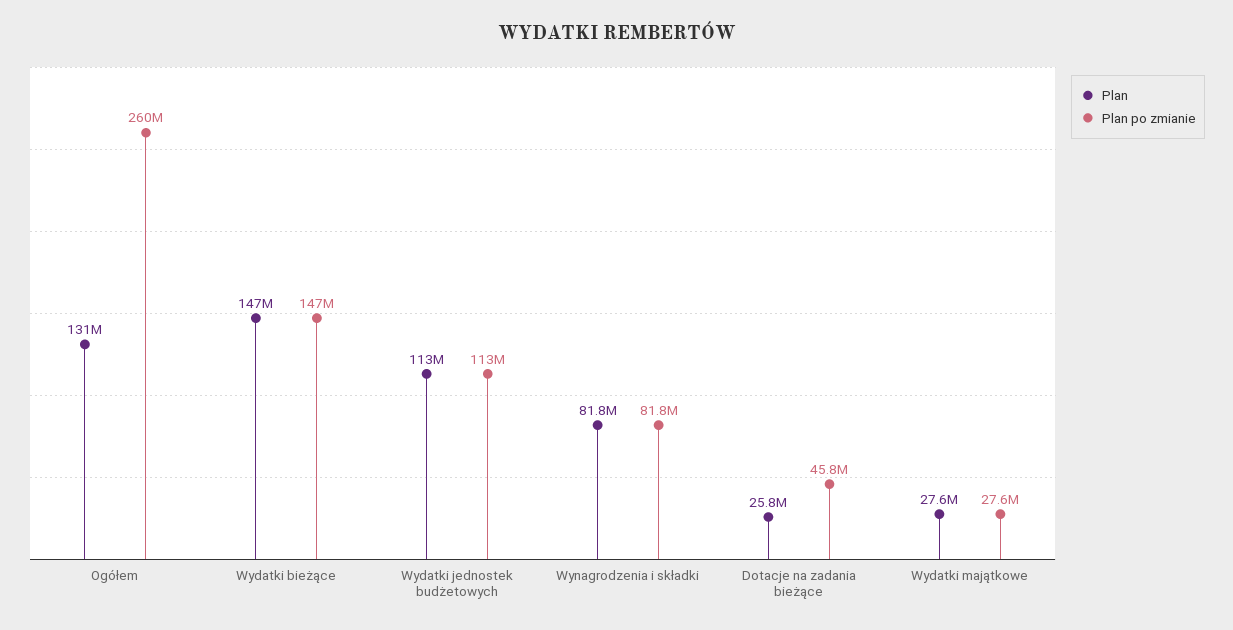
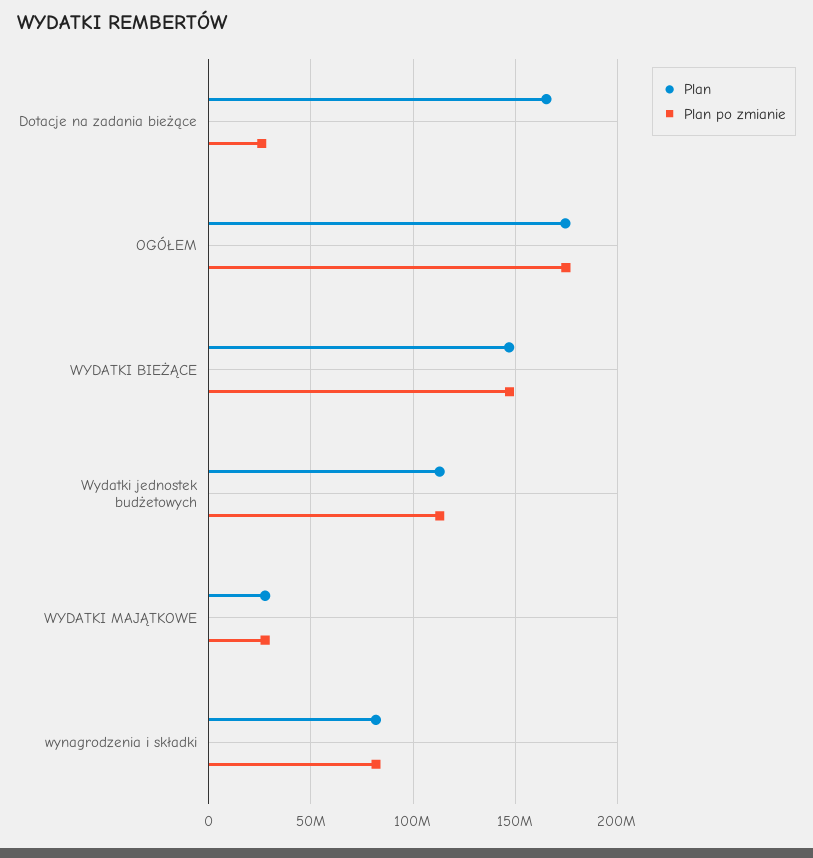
  {
    "Plan": {
-     "Ogółem": 131000000,
+     "Ogółem": 175000000,
      "Wydatki bieżące": 147000000,
      "Wydatki jednostek budżetowych": 113000000,
      "Wynagrodzenia i składki": 81800000,
-     "Dotacje na zadania bieżące": 25800000,
+     "Dotacje na zadania bieżące": 165000000,
      "Wydatki majątkowe": 27600000
    },
    "Plan po zmianie": {
-     "Ogółem": 260000000,
+     "Ogółem": 175000000,
      "Wydatki bieżące": 147000000,
      "Wydatki jednostek budżetowych": 113000000,
      "Wynagrodzenia i składki": 81800000,
-     "Dotacje na zadania bieżące": 45800000,
+     "Dotacje na zadania bieżące": 25000000,
      "Wydatki majątkowe": 27600000
    }
  }

